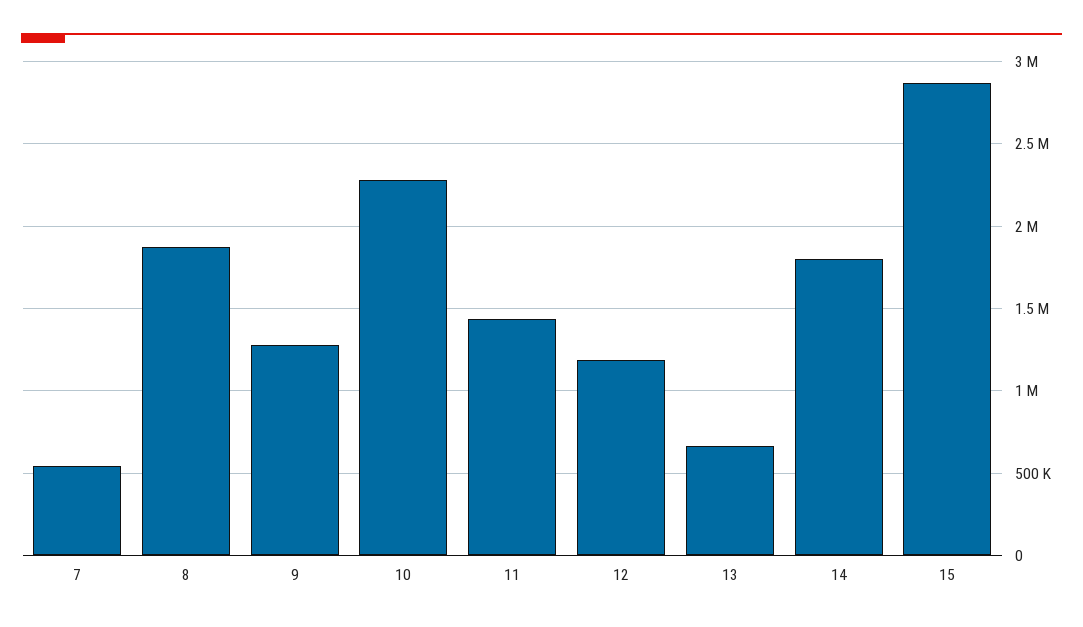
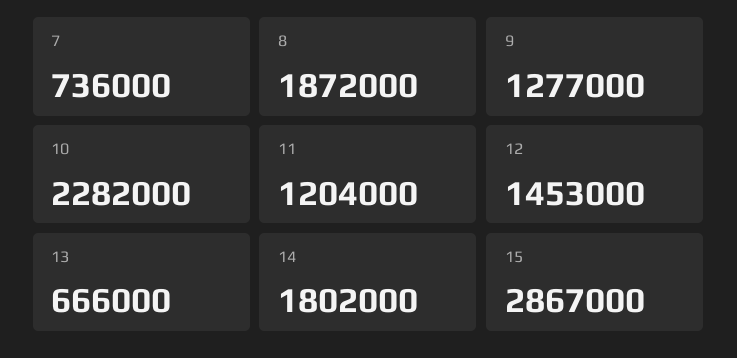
  {
-   "7": 550000,
+   "7": 736000,
    "8": 1872000,
    "9": 1277000,
    "10": 2282000,
-   "11": 1450000,
+   "11": 1204000,
-   "12": 1200000,
+   "12": 1453000,
    "13": 666000,
    "14": 1802000,
    "15": 2867000
  }

